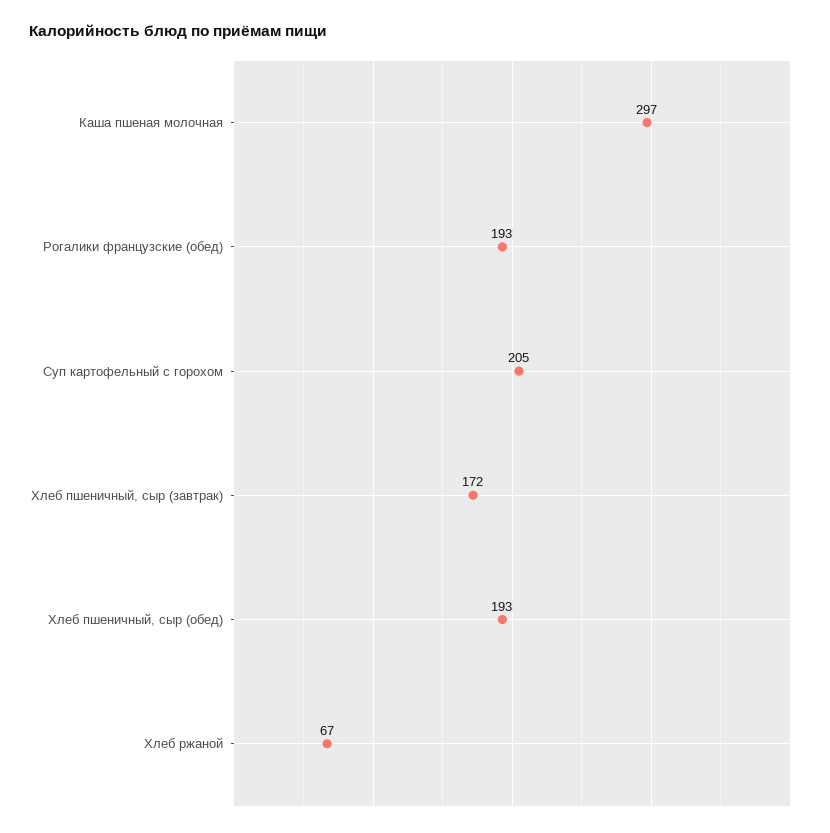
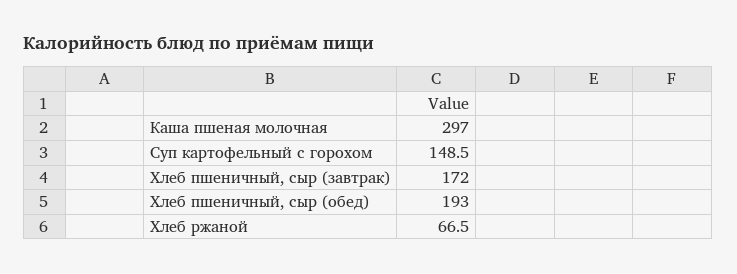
  {
    "Каша пшеная молочная": 297,
-   "Рогалики французские (обед)": 193,
-   "Суп картофельный с горохом": 205,
+   "Суп картофельный с горохом": 148.5,
    "Хлеб пшеничный, сыр (завтрак)": 172,
    "Хлеб пшеничный, сыр (обед)": 193,
    "Хлеб ржаной": 66.5
  }

